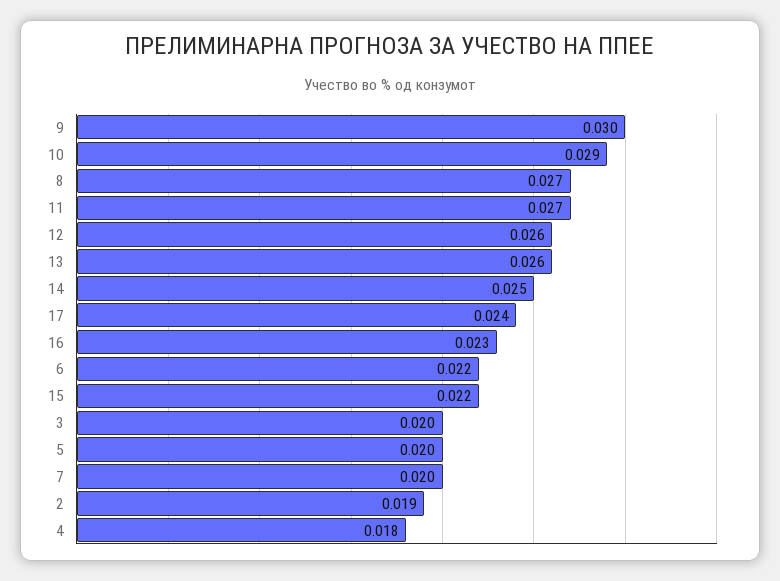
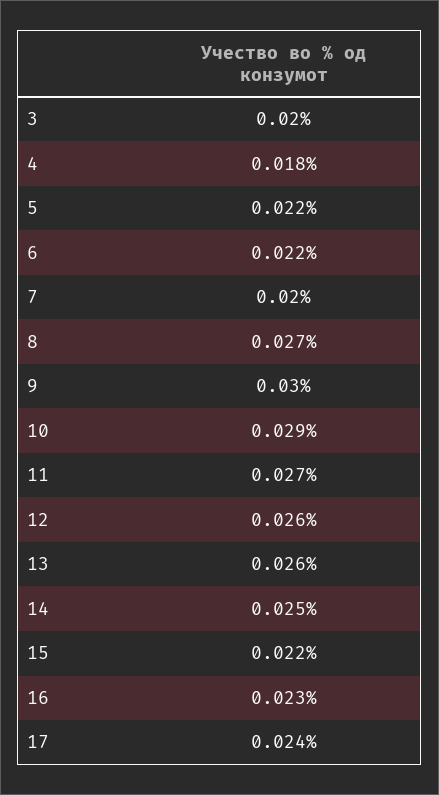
  {
    "9": 0.03,
    "10": 0.029,
    "8": 0.027,
    "11": 0.027,
    "12": 0.026,
    "13": 0.026,
    "14": 0.025,
    "17": 0.024,
    "16": 0.023,
    "6": 0.022,
    "15": 0.022,
    "3": 0.02,
-   "5": 0.02,
+   "5": 0.022,
    "7": 0.02,
-   "2": 0.019,
    "4": 0.018
  }

